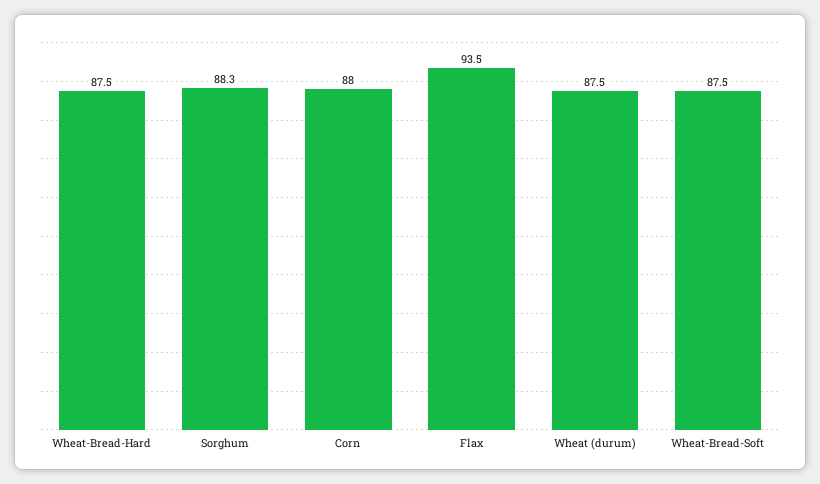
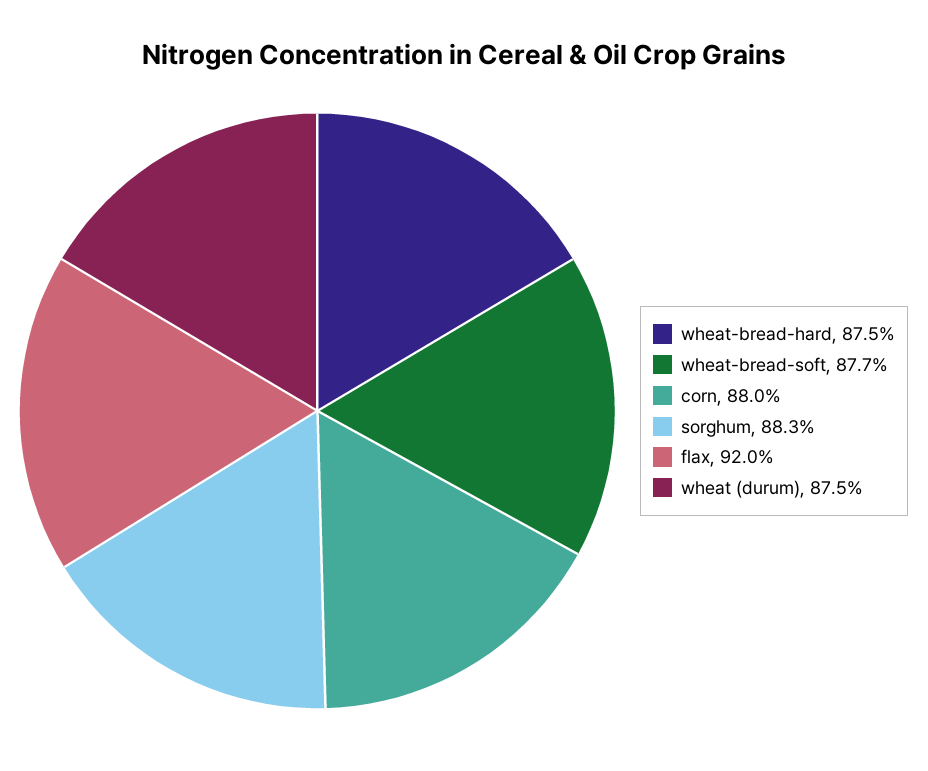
  {
    "Wheat-Bread-Hard": 87.5,
    "Sorghum": 88.3,
    "Corn": 88,
-   "Flax": 93.5,
+   "Flax": 92,
    "Wheat (durum)": 87.5,
-   "Wheat-Bread-Soft": 87.5
+   "Wheat-Bread-Soft": 87.7
  }

